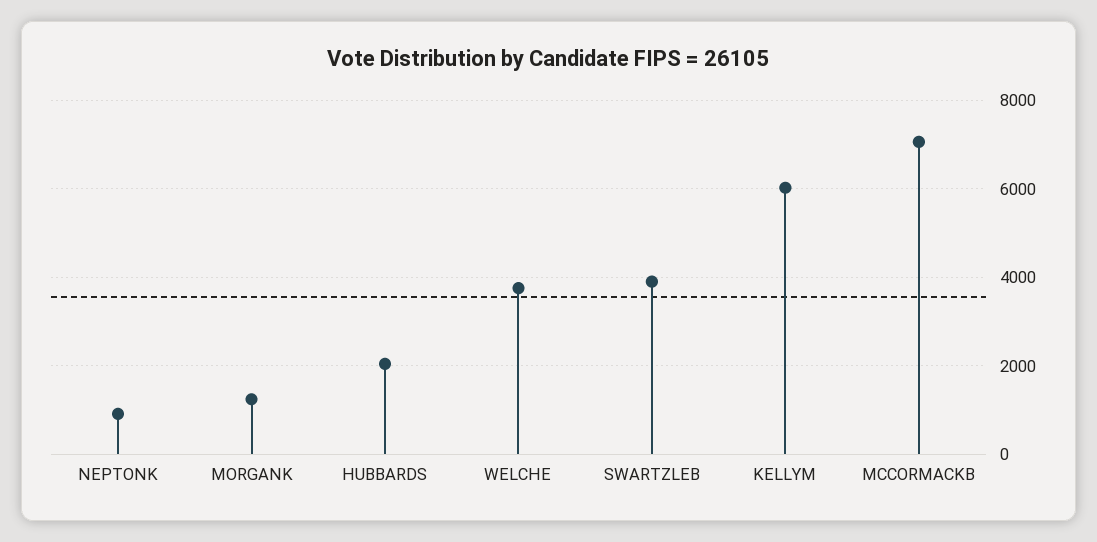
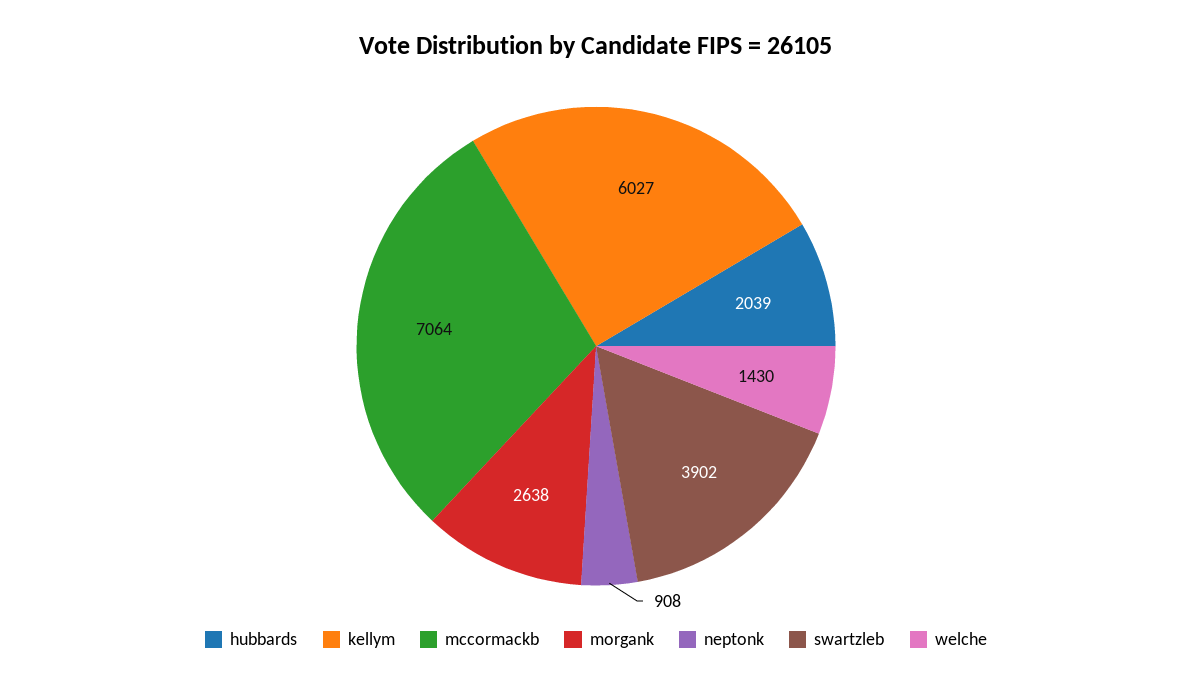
  {
    "NEPTONK": 908,
-   "MORGANK": 1200,
+   "MORGANK": 2638,
    "HUBBARDS": 2039,
-   "WELCHE": 3800,
+   "WELCHE": 1430,
    "SWARTZLEB": 3902,
    "KELLYM": 6027,
    "MCCORMACKB": 7064
  }

